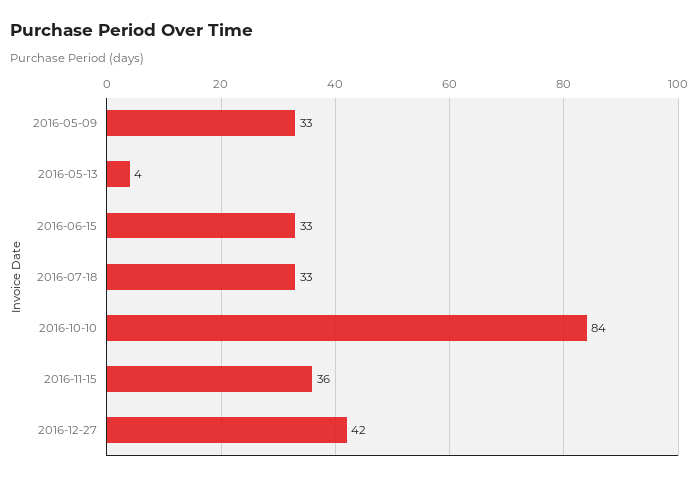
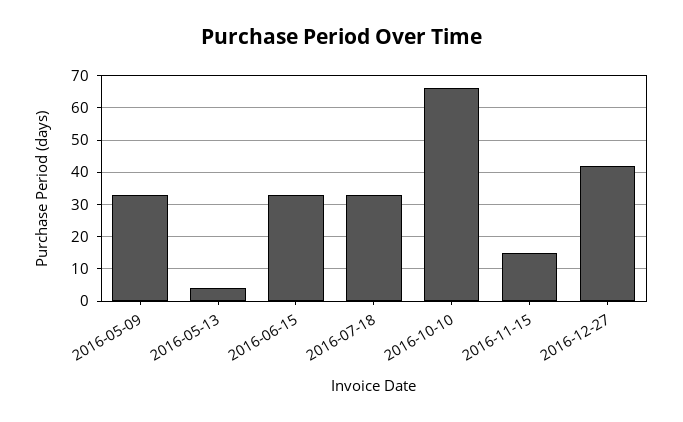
  {
    "2016-05-09": 33,
    "2016-05-13": 4,
    "2016-06-15": 33,
    "2016-07-18": 33,
-   "2016-10-10": 84,
+   "2016-10-10": 65,
-   "2016-11-15": 36,
+   "2016-11-15": 15,
    "2016-12-27": 42
  }

